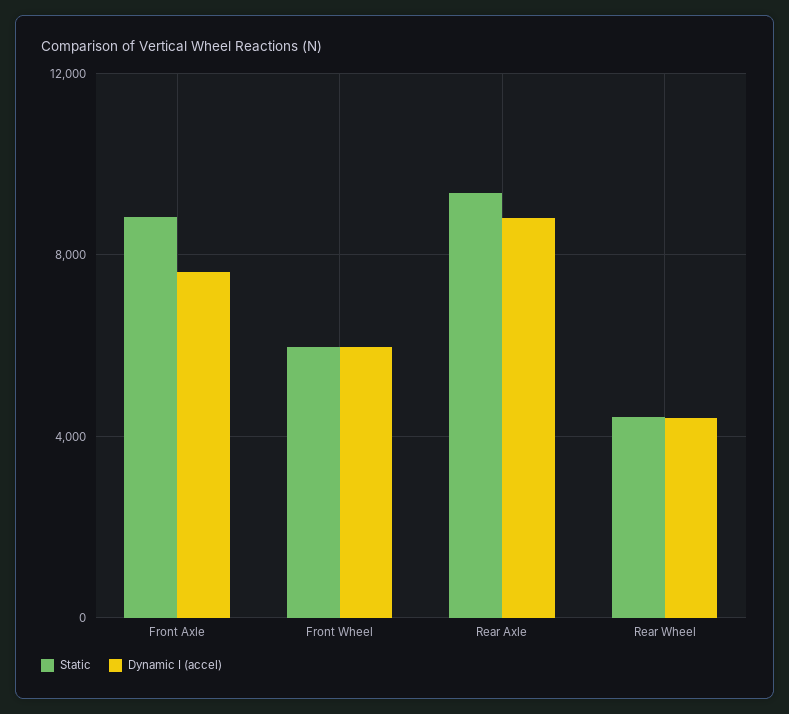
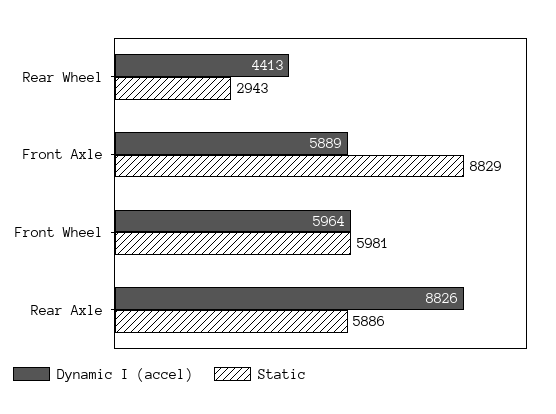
  {
    "Static": {
      "Front Axle": 8829,
      "Front Wheel": 5981,
-     "Rear Axle": 9500,
+     "Rear Axle": 5886,
-     "Rear Wheel": 4500
+     "Rear Wheel": 2943
    },
    "Dynamic I (accel)": {
-     "Front Axle": 7500,
+     "Front Axle": 5889,
      "Front Wheel": 5964,
      "Rear Axle": 8826,
      "Rear Wheel": 4413
    }
  }

